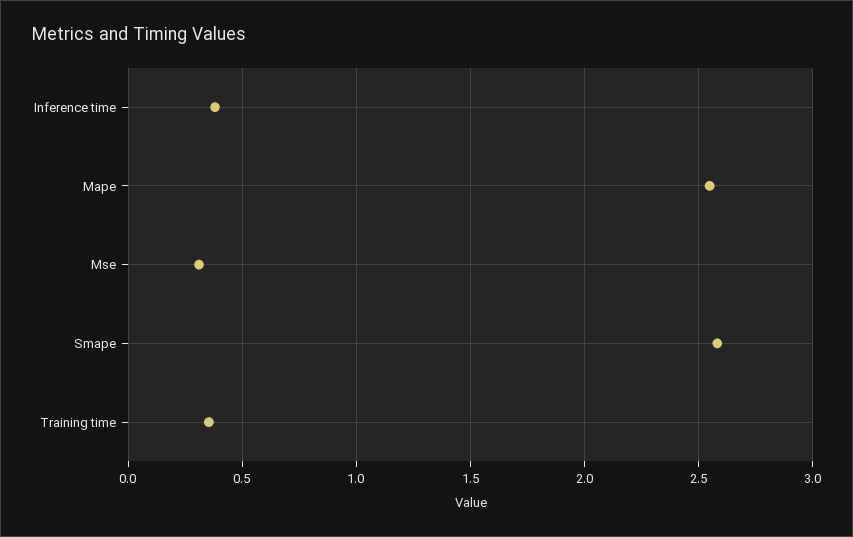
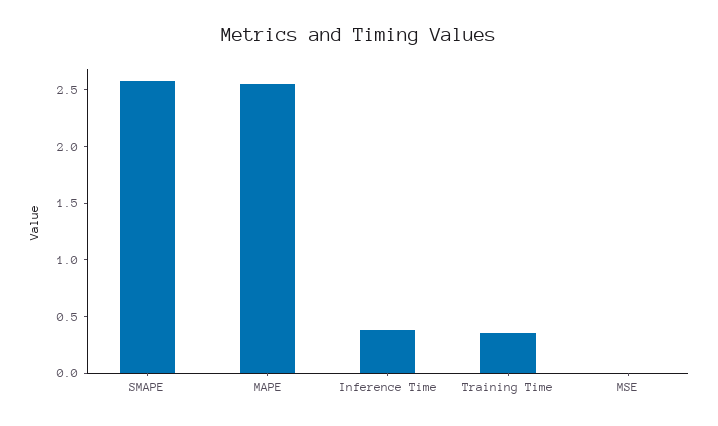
  {
    "Inference time": 0.4,
    "Mape": 2.55,
-   "Mse": 0.3,
+   "Mse": 0,
    "Smape": 2.6,
    "Training time": 0.35
  }

